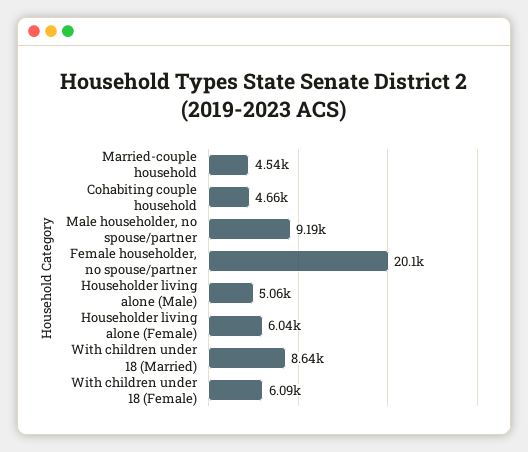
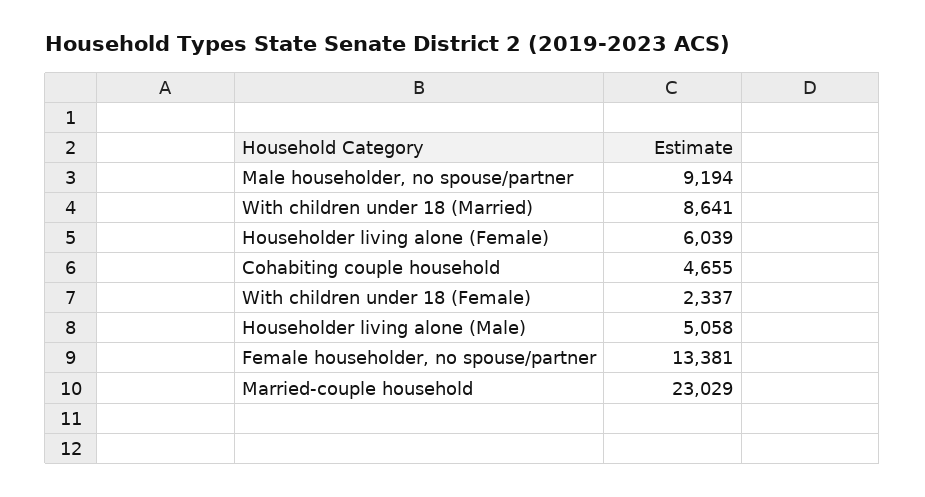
  {
-   "Married-couple household": 4540,
+   "Married-couple household": 23029,
    "Cohabiting couple household": 4655,
    "Male householder, no spouse/partner": 9194,
-   "Female householder, no spouse/partner": 20100,
+   "Female householder, no spouse/partner": 13381,
    "Householder living alone (Male)": 5058,
    "Householder living alone (Female)": 6039,
    "With children under 18 (Married)": 8641,
-   "With children under 18 (Female)": 6090
+   "With children under 18 (Female)": 2337
  }

